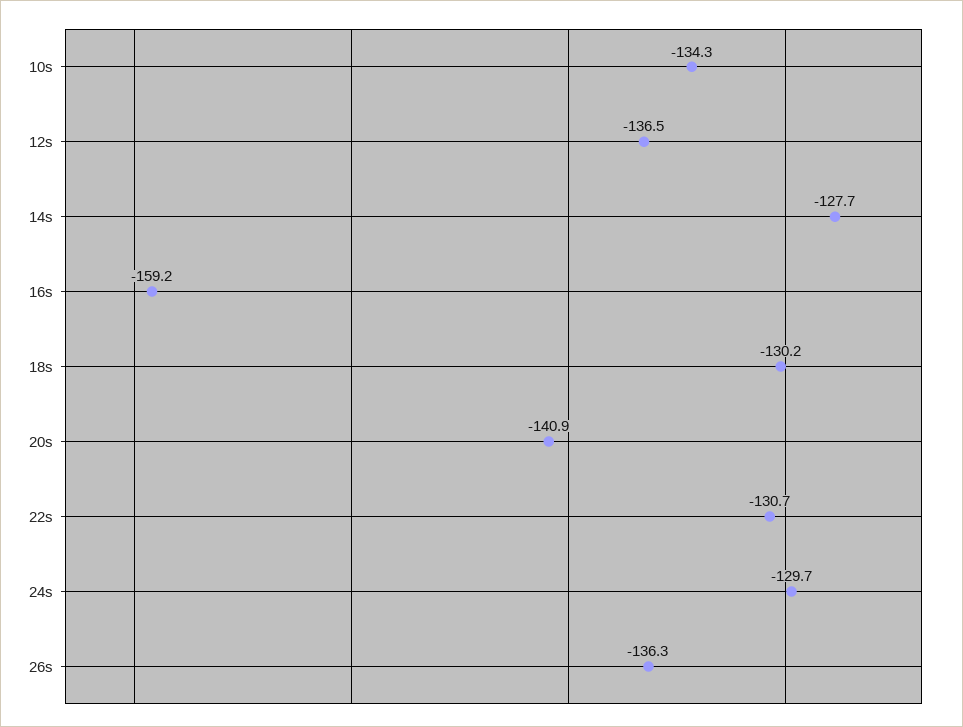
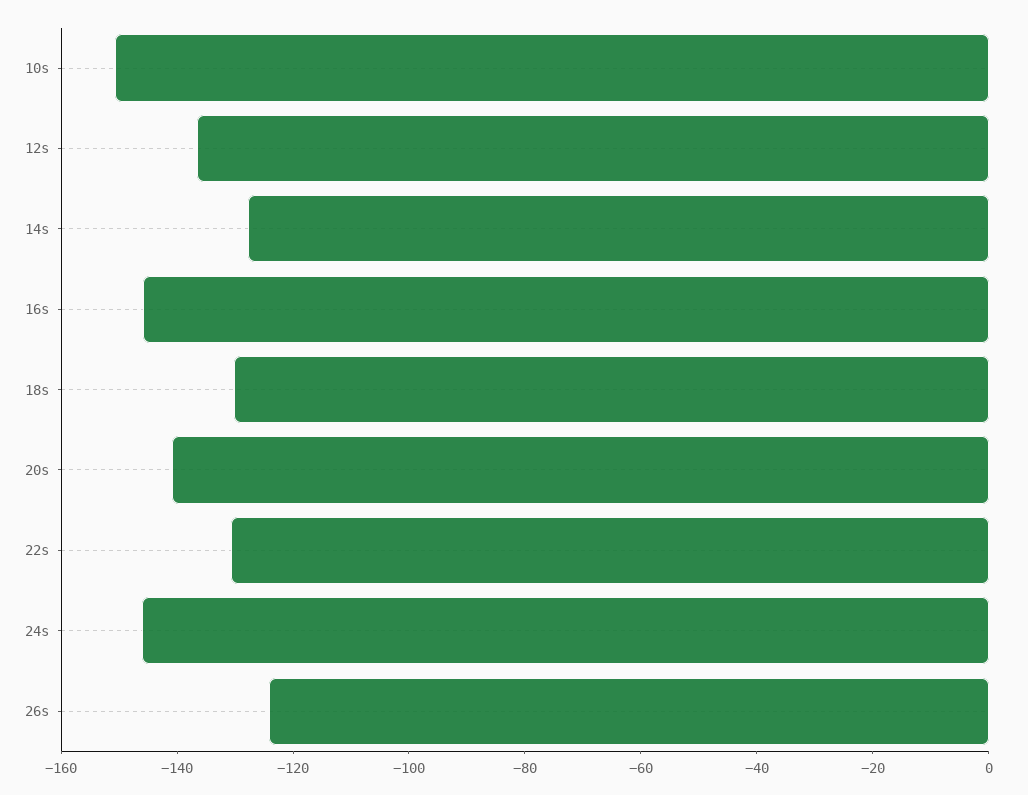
  {
-   "10s": -134.3,
+   "10s": -150,
    "12s": -136.5,
    "14s": -127.7,
-   "16s": -159.2,
+   "16s": -145,
    "18s": -130.2,
    "20s": -140.9,
    "22s": -130.7,
-   "24s": -129.7,
+   "24s": -145,
-   "26s": -136.3
+   "26s": -125
  }

